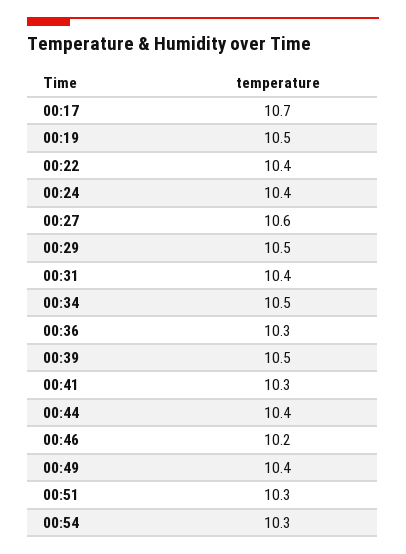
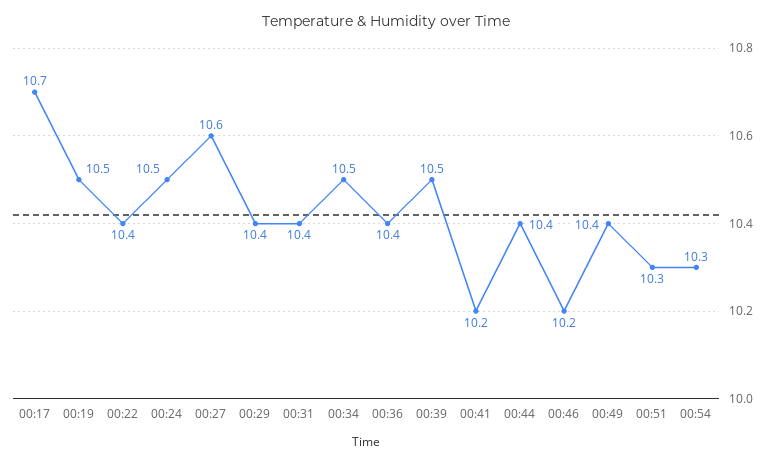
  {
    "00:17": 10.7,
    "00:19": 10.5,
    "00:22": 10.4,
-   "00:24": 10.4,
+   "00:24": 10.5,
    "00:27": 10.6,
-   "00:29": 10.5,
+   "00:29": 10.4,
    "00:31": 10.4,
    "00:34": 10.5,
-   "00:36": 10.3,
+   "00:36": 10.4,
    "00:39": 10.5,
-   "00:41": 10.3,
+   "00:41": 10.2,
    "00:44": 10.4,
    "00:46": 10.2,
    "00:49": 10.4,
    "00:51": 10.3,
    "00:54": 10.3
  }

